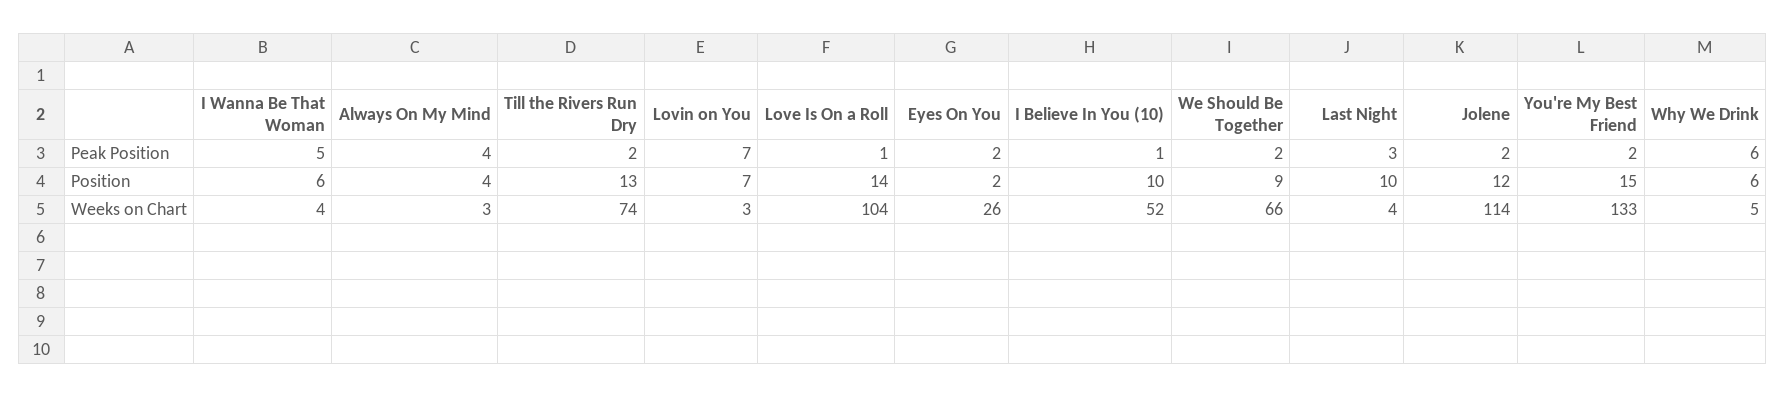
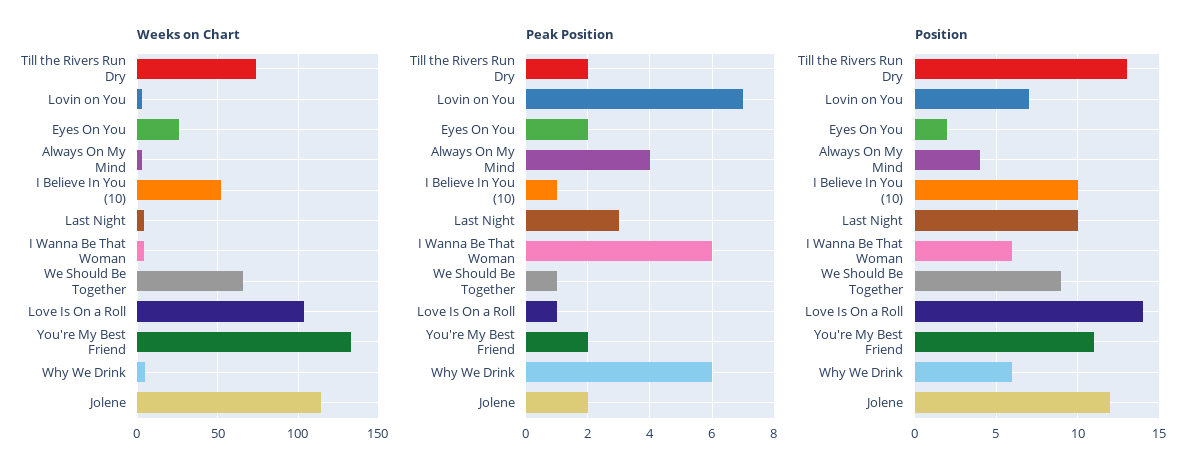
  {
    "Peak Position": {
-     "I Wanna Be That Woman": 5,
+     "I Wanna Be That Woman": 6,
      "Always On My Mind": 4,
      "Till the Rivers Run Dry": 2,
      "Lovin on You": 7,
      "Love Is On a Roll": 1,
      "Eyes On You": 2,
      "I Believe In You (10)": 1,
-     "We Should Be Together": 2,
+     "We Should Be Together": 1,
      "Last Night": 3,
      "Jolene": 2,
      "You're My Best Friend": 2,
      "Why We Drink": 6
    },
    "Position": {
      "I Wanna Be That Woman": 6,
      "Always On My Mind": 4,
      "Till the Rivers Run Dry": 13,
      "Lovin on You": 7,
      "Love Is On a Roll": 14,
      "Eyes On You": 2,
      "I Believe In You (10)": 10,
      "We Should Be Together": 9,
      "Last Night": 10,
      "Jolene": 12,
-     "You're My Best Friend": 15,
+     "You're My Best Friend": 11,
      "Why We Drink": 6
    },
    "Weeks on Chart": {
      "I Wanna Be That Woman": 4,
      "Always On My Mind": 3,
      "Till the Rivers Run Dry": 74,
      "Lovin on You": 3,
      "Love Is On a Roll": 104,
      "Eyes On You": 26,
      "I Believe In You (10)": 52,
      "We Should Be Together": 66,
      "Last Night": 4,
      "Jolene": 114,
      "You're My Best Friend": 133,
      "Why We Drink": 5
    }
  }

